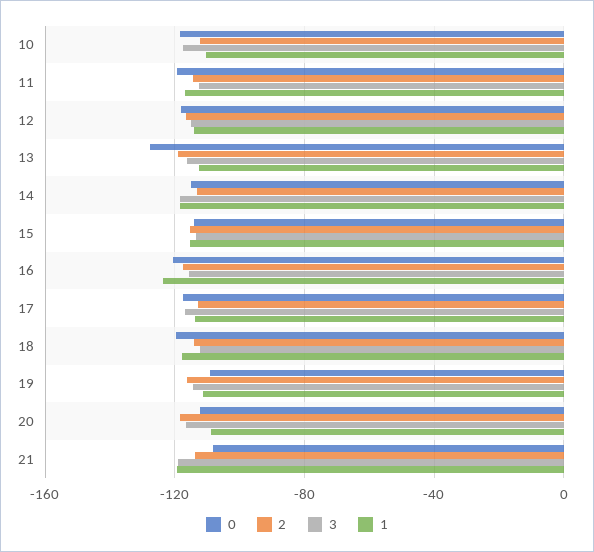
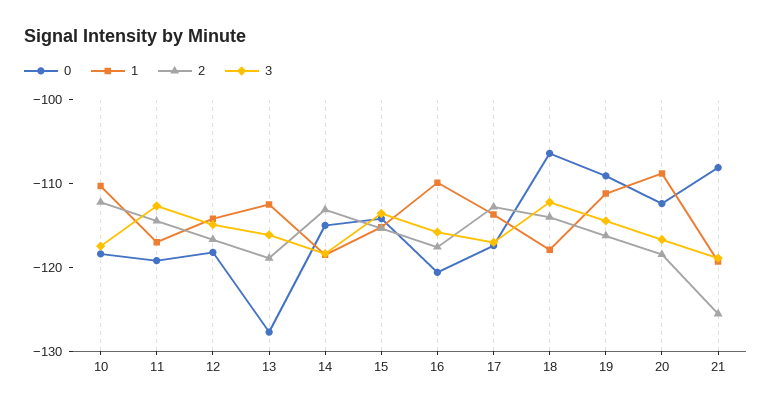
  {
    "0": {
      "10": -118,
      "11": -120,
      "12": -118,
      "13": -128,
      "14": -116,
      "15": -114,
      "16": -120,
      "17": -118,
-     "18": -120,
+     "18": -106,
      "19": -110,
      "20": -112,
      "21": -108
    },
    "2": {
      "10": -112,
      "11": -114,
      "12": -116,
      "13": -118,
      "14": -114,
      "15": -116,
      "16": -118,
      "17": -112,
      "18": -114,
      "19": -116,
      "20": -118,
-     "21": -115
+     "21": -126
    },
    "3": {
      "10": -118,
      "11": -112,
      "12": -114,
      "13": -116,
      "14": -118,
      "15": -114,
      "16": -116,
      "17": -118,
      "18": -112,
      "19": -114,
      "20": -116,
      "21": -118
    },
    "1": {
      "10": -110,
      "11": -118,
      "12": -114,
      "13": -112,
      "14": -118,
      "15": -116,
-     "16": -125,
+     "16": -110,
      "17": -114,
      "18": -118,
      "19": -112,
      "20": -108,
      "21": -120
    }
  }

